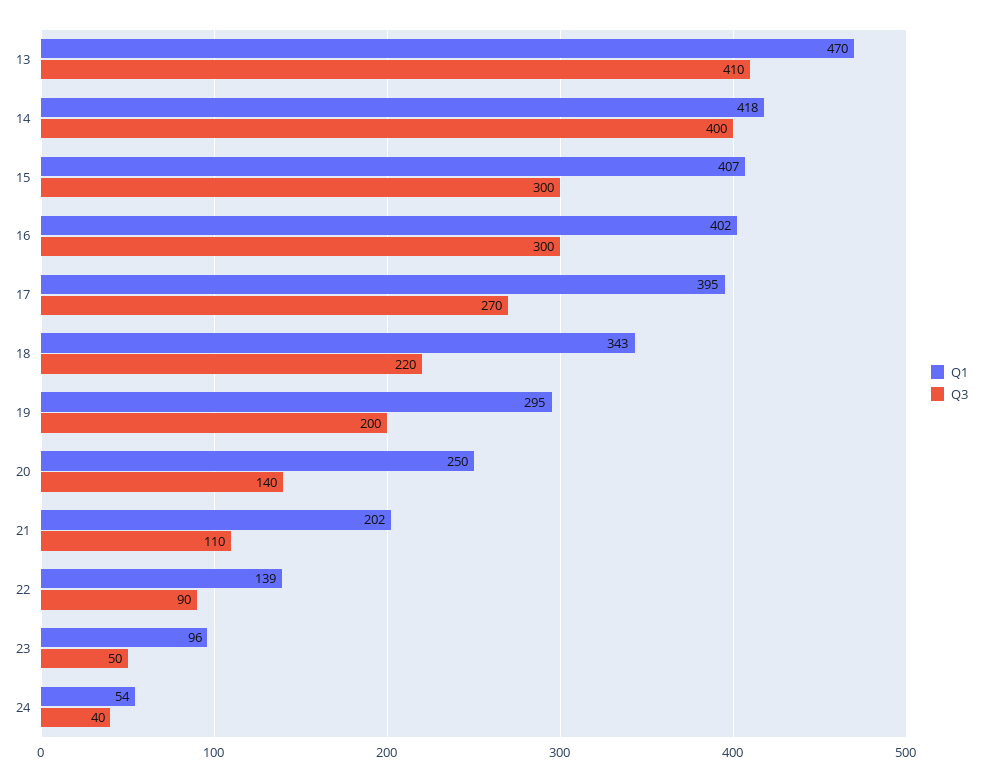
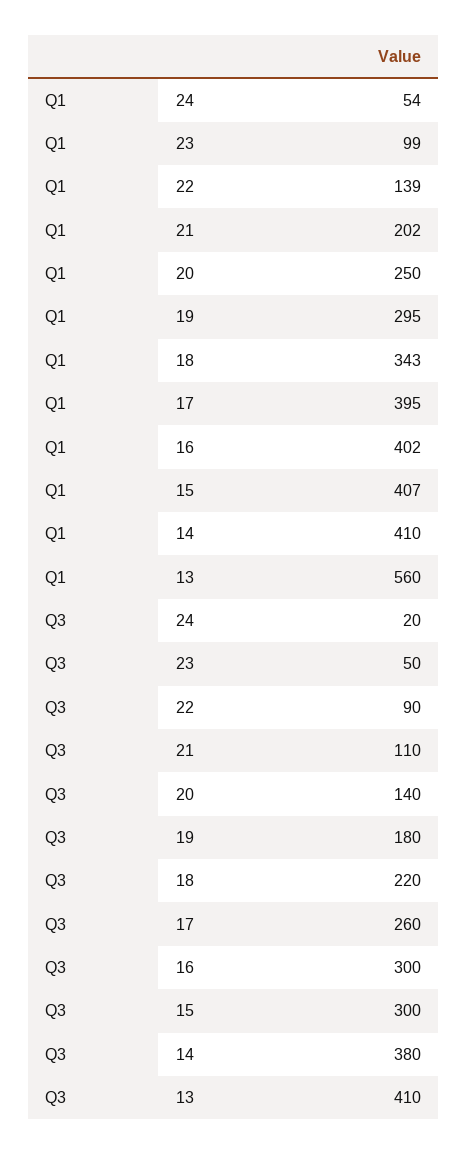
  {
    "Q1": {
-     "13": 470,
+     "13": 560,
-     "14": 418,
+     "14": 410,
      "15": 407,
      "16": 402,
      "17": 395,
      "18": 343,
      "19": 295,
      "20": 250,
      "21": 202,
      "22": 139,
-     "23": 96,
+     "23": 99,
      "24": 54
    },
    "Q3": {
      "13": 410,
-     "14": 400,
+     "14": 380,
      "15": 300,
      "16": 300,
-     "17": 270,
+     "17": 260,
      "18": 220,
-     "19": 200,
+     "19": 180,
      "20": 140,
      "21": 110,
      "22": 90,
      "23": 50,
-     "24": 40
+     "24": 20
    }
  }

